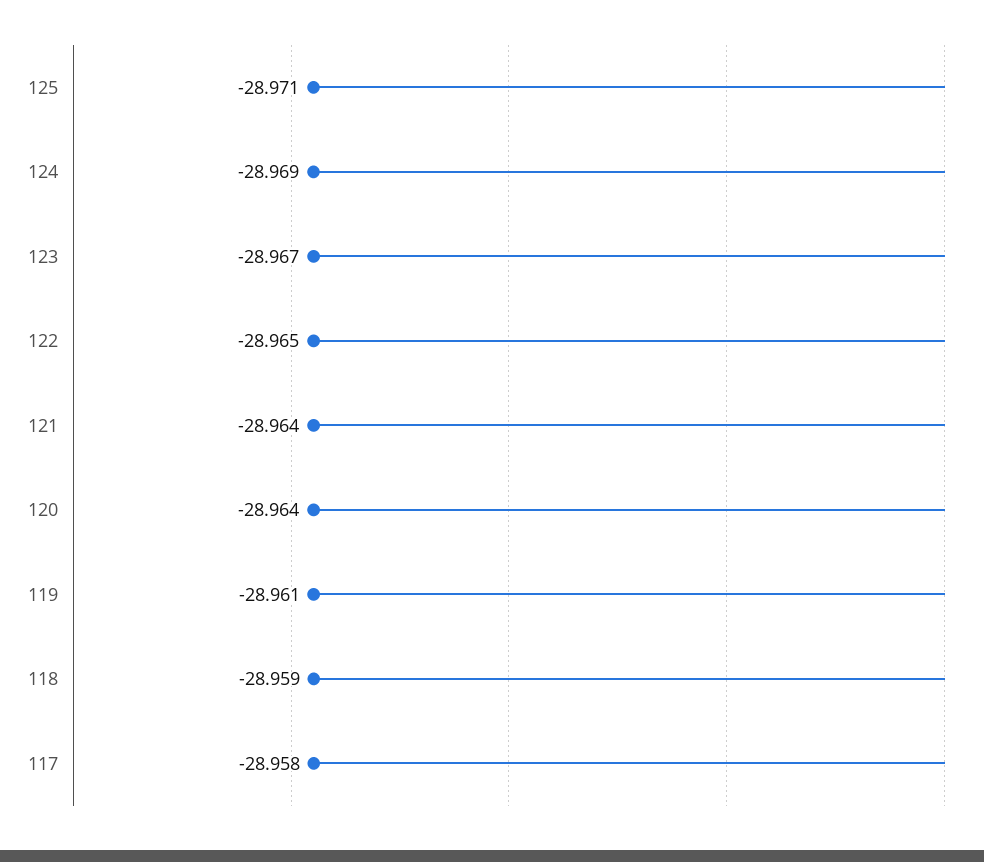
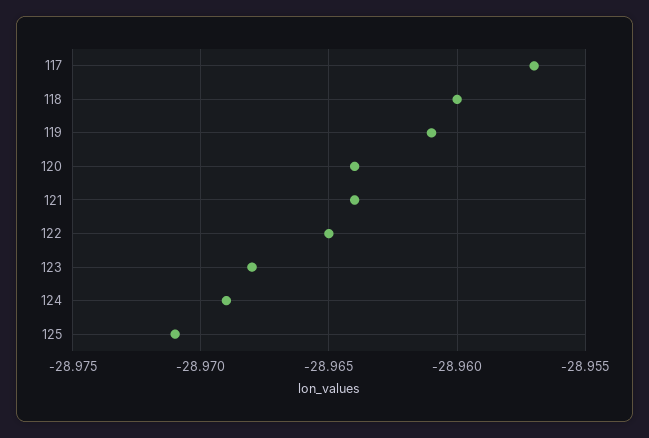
  {
    "125": -28.971,
    "124": -28.969,
-   "123": -28.967,
+   "123": -28.968,
    "122": -28.965,
    "121": -28.964,
    "120": -28.964,
    "119": -28.961,
-   "118": -28.959,
+   "118": -28.96,
-   "117": -28.958
+   "117": -28.957
  }

